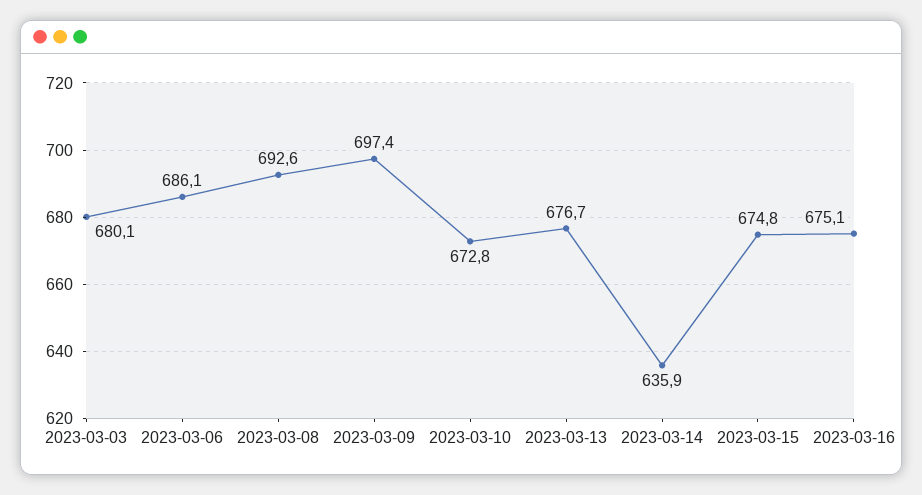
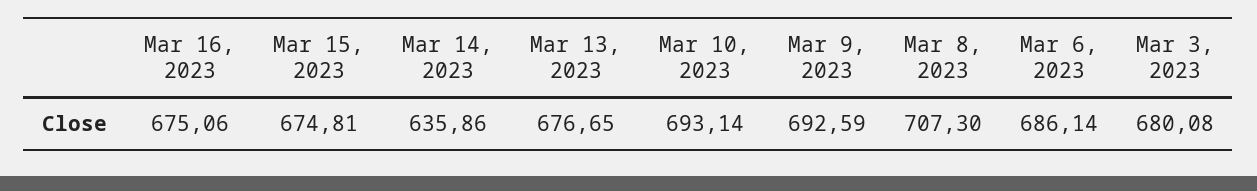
  {
    "2023-03-03": 680.08,
    "2023-03-06": 686.14,
-   "2023-03-08": 692.6,
+   "2023-03-08": 707.3,
-   "2023-03-09": 697.4,
+   "2023-03-09": 692.59,
-   "2023-03-10": 672.8,
+   "2023-03-10": 693.14,
    "2023-03-13": 676.65,
    "2023-03-14": 635.86,
    "2023-03-15": 674.81,
    "2023-03-16": 675.06
  }

